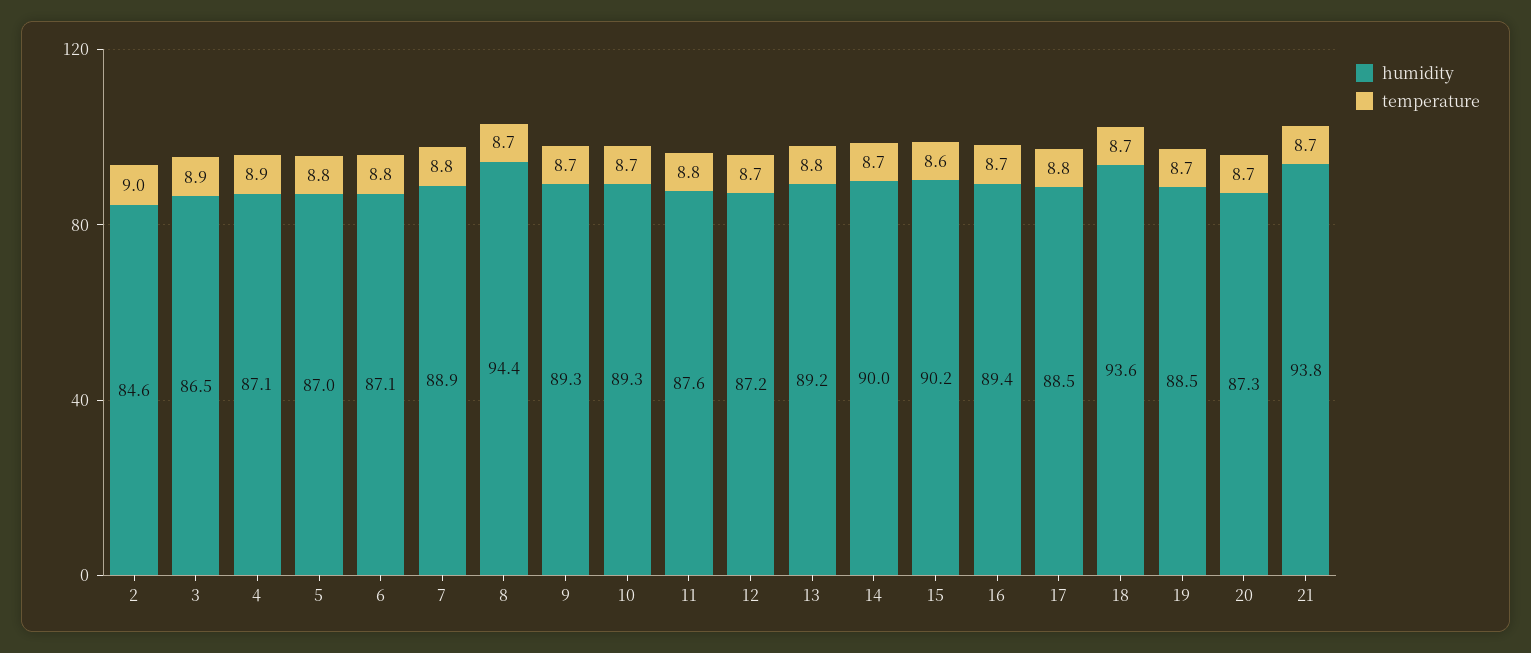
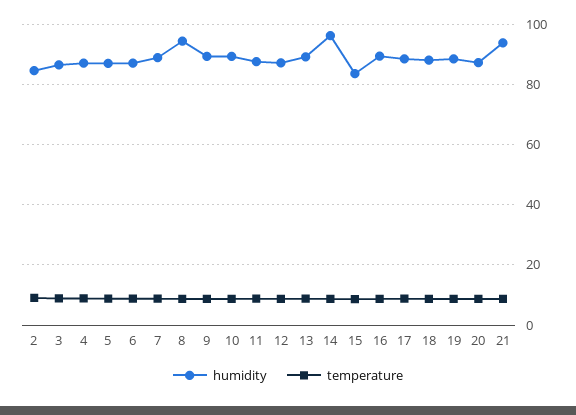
  {
    "humidity": {
      "2": 84.6,
      "3": 86.5,
      "4": 87.1,
      "5": 87,
      "6": 87.1,
      "7": 88.9,
      "8": 94.4,
      "9": 89.3,
      "10": 89.3,
      "11": 87.6,
      "12": 87.2,
      "13": 89.2,
-     "14": 90,
+     "14": 96,
-     "15": 90.2,
+     "15": 84,
      "16": 89.4,
      "17": 88.5,
-     "18": 93.6,
+     "18": 88,
      "19": 88.5,
      "20": 87.3,
      "21": 93.8
    },
    "temperature": {
      "2": 9,
      "3": 8.9,
      "4": 8.9,
      "5": 8.8,
      "6": 8.8,
      "7": 8.8,
      "8": 8.7,
      "9": 8.7,
      "10": 8.7,
      "11": 8.8,
      "12": 8.7,
      "13": 8.8,
      "14": 8.7,
      "15": 8.6,
      "16": 8.7,
      "17": 8.8,
      "18": 8.7,
      "19": 8.7,
      "20": 8.7,
      "21": 8.7
    }
  }

